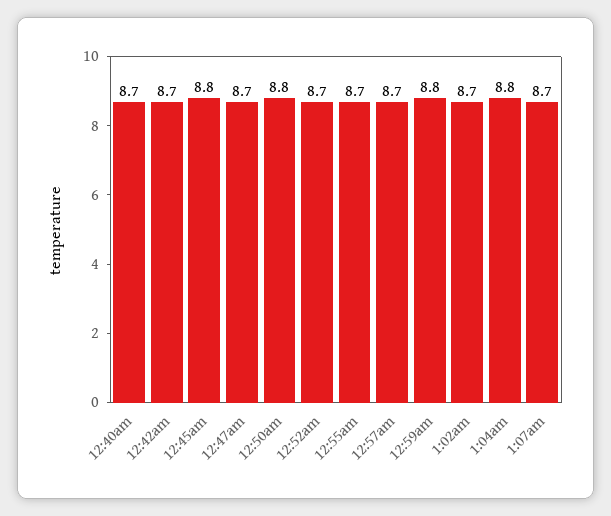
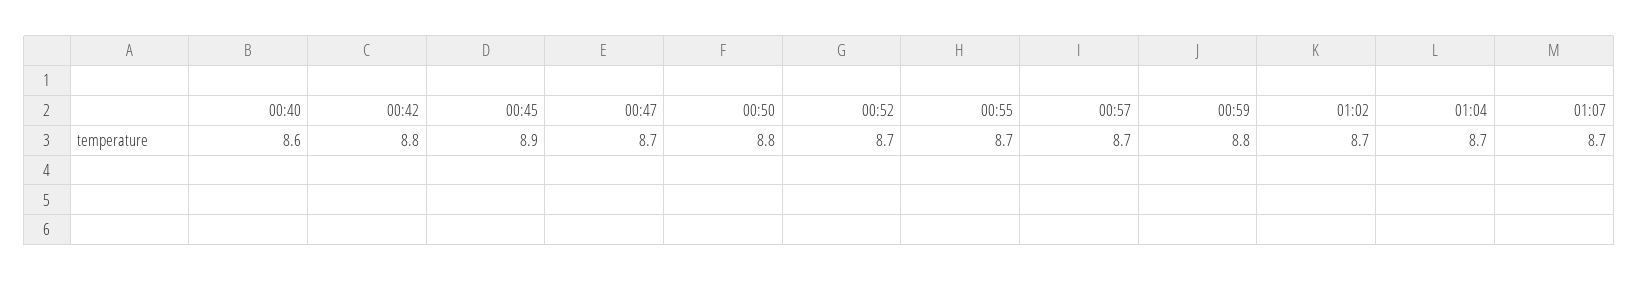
  {
-   "12:40am": 8.7,
+   "12:40am": 8.6,
-   "12:42am": 8.7,
+   "12:42am": 8.8,
-   "12:45am": 8.8,
+   "12:45am": 8.9,
    "12:47am": 8.7,
    "12:50am": 8.8,
    "12:52am": 8.7,
    "12:55am": 8.7,
    "12:57am": 8.7,
    "12:59am": 8.8,
    "1:02am": 8.7,
-   "1:04am": 8.8,
+   "1:04am": 8.7,
    "1:07am": 8.7
  }

